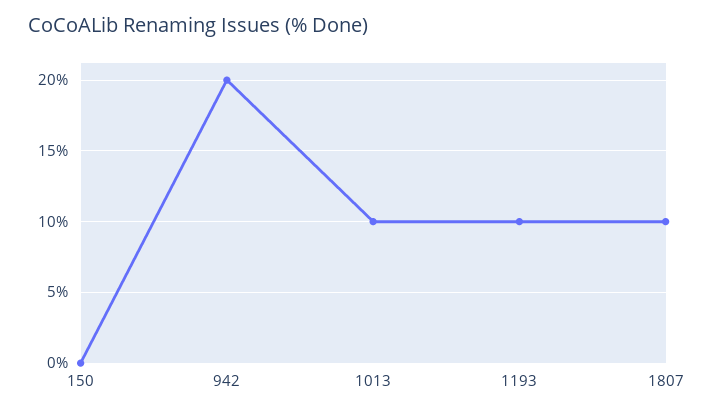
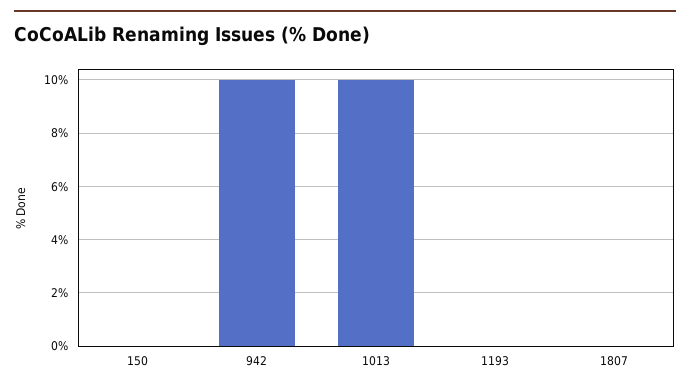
  {
    "150": 0,
-   "942": 20,
+   "942": 10,
    "1013": 10,
-   "1193": 10,
+   "1193": 0,
-   "1807": 10
+   "1807": 0
  }

